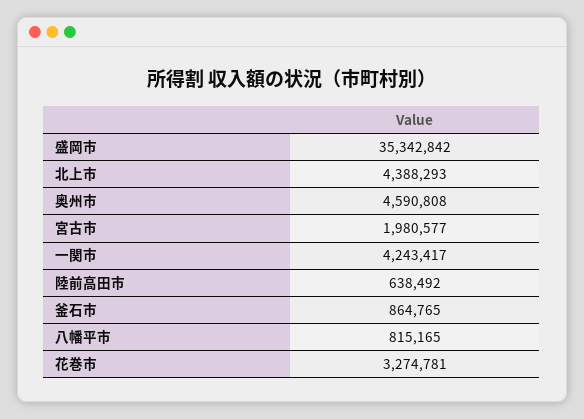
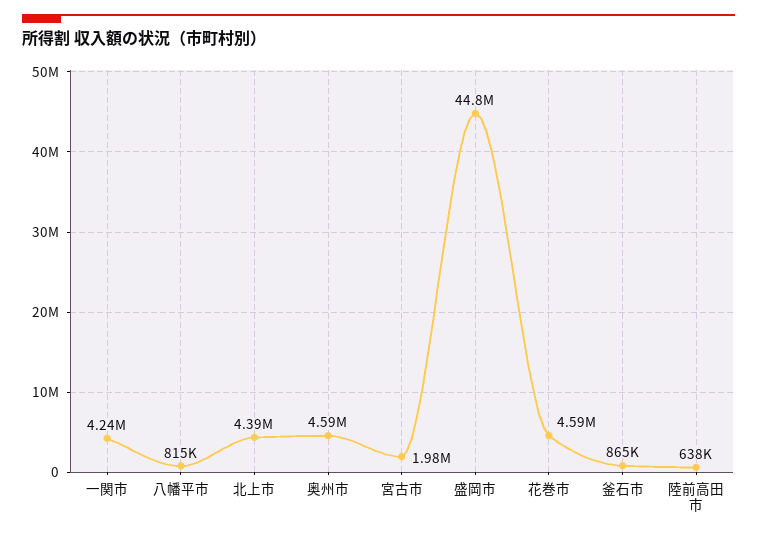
  {
-   "盛岡市": 35342842,
+   "盛岡市": 44800000,
    "北上市": 4388293,
    "奥州市": 4590808,
    "宮古市": 1980577,
    "一関市": 4243417,
    "陸前高田市": 638492,
    "釜石市": 864765,
    "八幡平市": 815165,
-   "花巻市": 3274781
+   "花巻市": 4590000
  }

